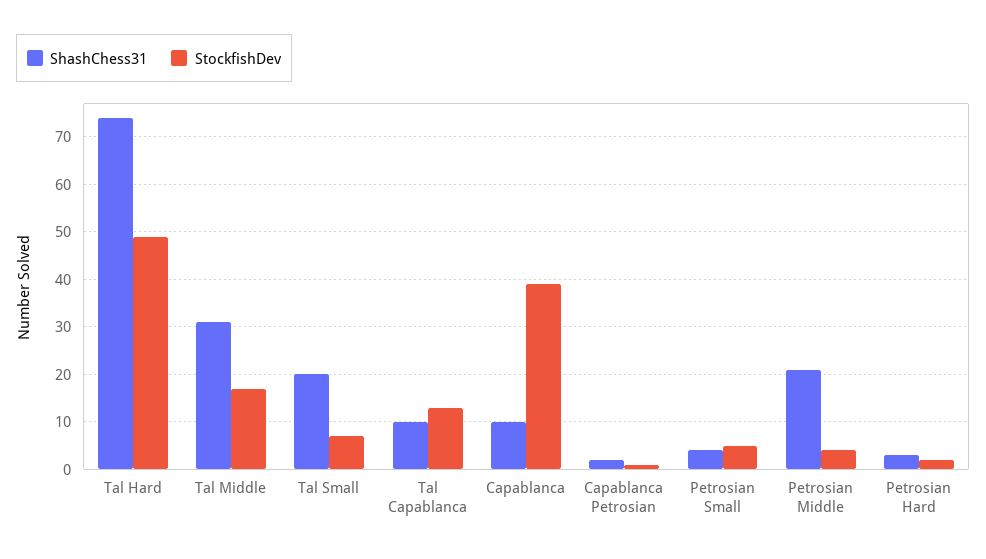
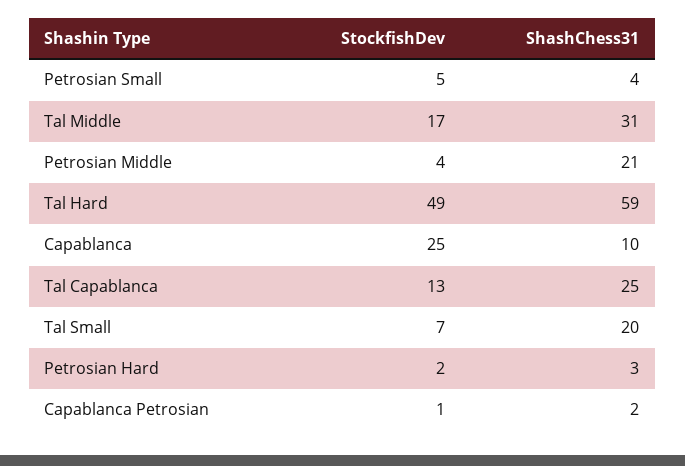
  {
    "ShashChess31": {
-     "Tal Hard": 75,
+     "Tal Hard": 59,
      "Tal Middle": 31,
      "Tal Small": 20,
-     "Tal Capablanca": 10,
+     "Tal Capablanca": 25,
      "Capablanca": 10,
      "Capablanca Petrosian": 2,
      "Petrosian Small": 4,
      "Petrosian Middle": 21,
      "Petrosian Hard": 3
    },
    "StockfishDev": {
      "Tal Hard": 49,
      "Tal Middle": 17,
      "Tal Small": 7,
      "Tal Capablanca": 13,
-     "Capablanca": 40,
+     "Capablanca": 25,
      "Capablanca Petrosian": 1,
      "Petrosian Small": 5,
      "Petrosian Middle": 4,
      "Petrosian Hard": 2
    }
  }

